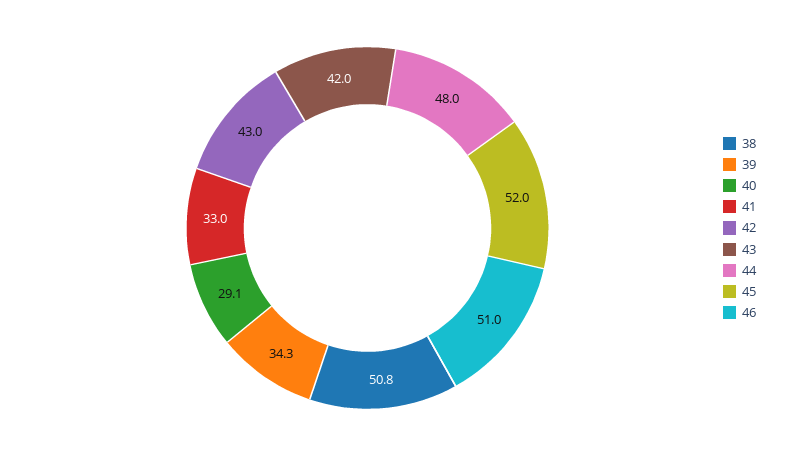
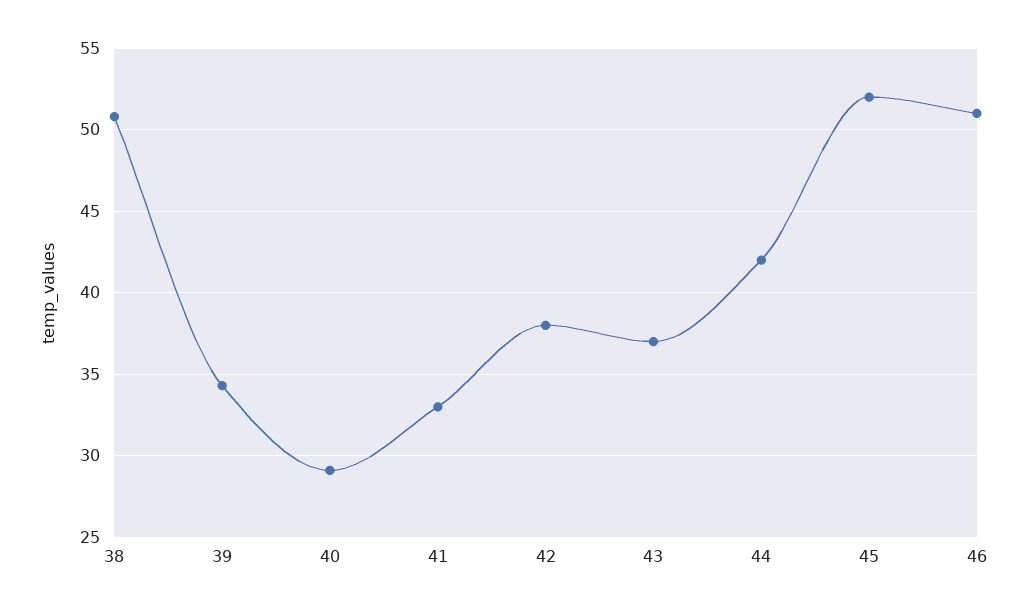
  {
    "38": 50.8,
    "39": 34.3,
    "40": 29.1,
    "41": 33,
-   "42": 43,
+   "42": 38,
-   "43": 42,
+   "43": 37,
-   "44": 48,
+   "44": 42,
    "45": 52,
    "46": 51
  }

